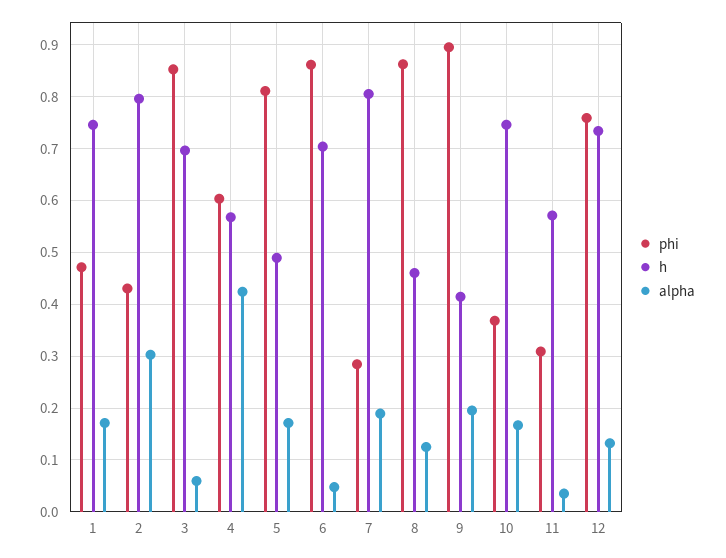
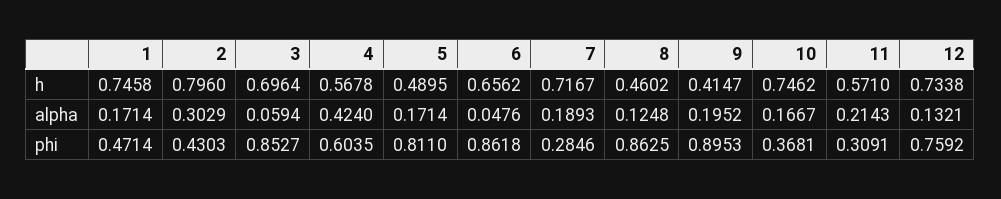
  {
    "phi": {
      "1": 0.4714,
      "2": 0.4303,
      "3": 0.8527,
      "4": 0.6035,
      "5": 0.811,
      "6": 0.8618,
      "7": 0.2846,
      "8": 0.8625,
      "9": 0.8953,
      "10": 0.3681,
      "11": 0.3091,
      "12": 0.7592
    },
    "h": {
      "1": 0.7458,
      "2": 0.796,
      "3": 0.6964,
      "4": 0.5678,
      "5": 0.4895,
-     "6": 0.7,
+     "6": 0.6562,
-     "7": 0.8,
+     "7": 0.7167,
      "8": 0.4602,
      "9": 0.4147,
      "10": 0.7462,
      "11": 0.571,
      "12": 0.7338
    },
    "alpha": {
      "1": 0.1714,
      "2": 0.3029,
      "3": 0.0594,
      "4": 0.424,
      "5": 0.1714,
      "6": 0.0476,
      "7": 0.1893,
      "8": 0.1248,
      "9": 0.1952,
      "10": 0.1667,
-     "11": 0.04,
+     "11": 0.2143,
      "12": 0.1321
    }
  }

